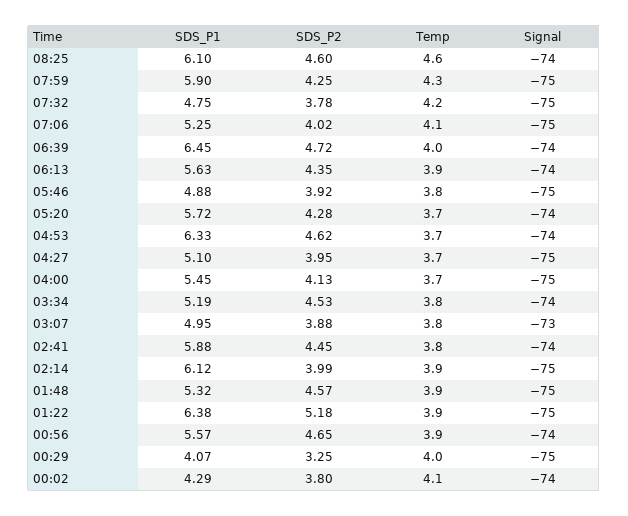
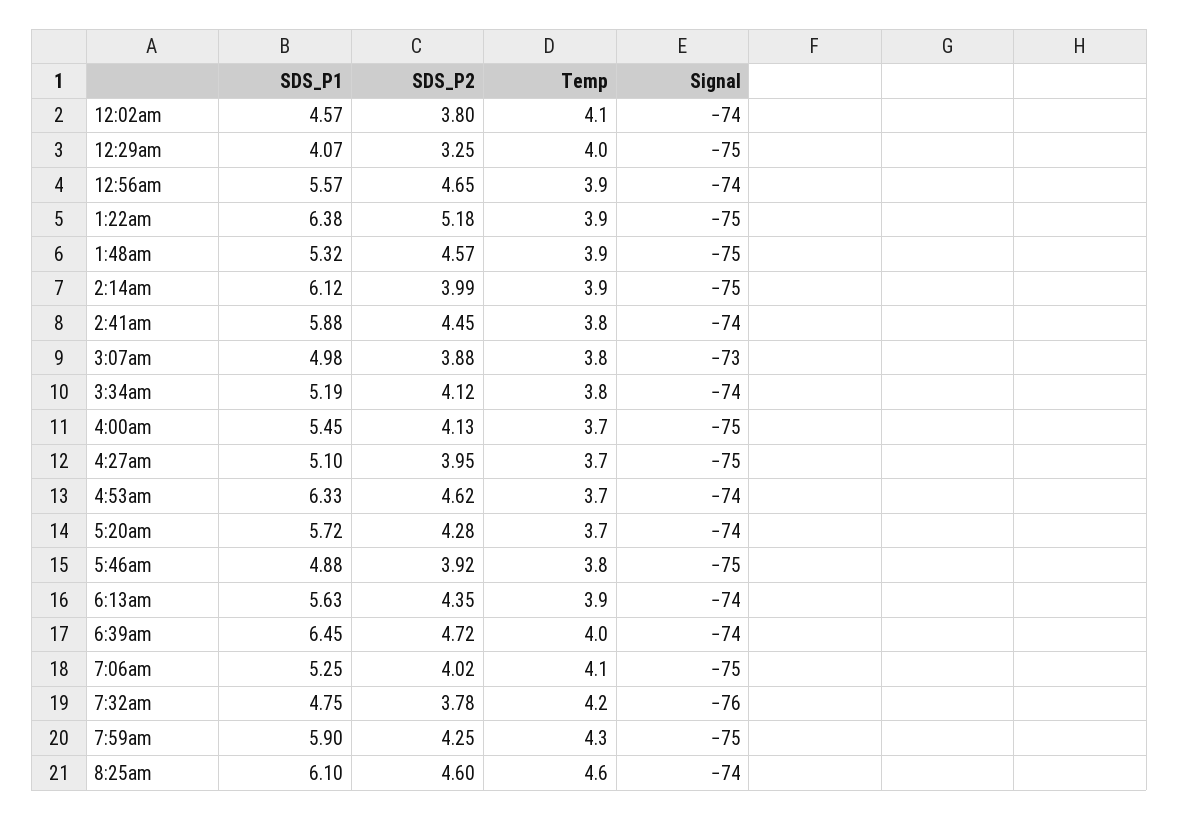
  {
    "SDS_P1": {
      "08:25": 6.1,
      "07:59": 5.9,
      "07:32": 4.75,
      "07:06": 5.25,
      "06:39": 6.45,
      "06:13": 5.63,
      "05:46": 4.88,
      "05:20": 5.72,
      "04:53": 6.33,
      "04:27": 5.1,
      "04:00": 5.45,
      "03:34": 5.19,
-     "03:07": 4.95,
+     "03:07": 4.98,
      "02:41": 5.88,
      "02:14": 6.12,
      "01:48": 5.32,
      "01:22": 6.38,
      "00:56": 5.57,
      "00:29": 4.07,
-     "00:02": 4.29
+     "00:02": 4.57
    },
    "SDS_P2": {
      "08:25": 4.6,
      "07:59": 4.25,
      "07:32": 3.78,
      "07:06": 4.02,
      "06:39": 4.72,
      "06:13": 4.35,
      "05:46": 3.92,
      "05:20": 4.28,
      "04:53": 4.62,
      "04:27": 3.95,
      "04:00": 4.13,
-     "03:34": 4.53,
+     "03:34": 4.12,
      "03:07": 3.88,
      "02:41": 4.45,
      "02:14": 3.99,
      "01:48": 4.57,
      "01:22": 5.18,
      "00:56": 4.65,
      "00:29": 3.25,
      "00:02": 3.8
    },
    "Temp": {
      "08:25": 4.6,
      "07:59": 4.3,
      "07:32": 4.2,
      "07:06": 4.1,
      "06:39": 4,
      "06:13": 3.9,
      "05:46": 3.8,
      "05:20": 3.7,
      "04:53": 3.7,
      "04:27": 3.7,
      "04:00": 3.7,
      "03:34": 3.8,
      "03:07": 3.8,
      "02:41": 3.8,
      "02:14": 3.9,
      "01:48": 3.9,
      "01:22": 3.9,
      "00:56": 3.9,
      "00:29": 4,
      "00:02": 4.1
    },
    "Signal": {
      "08:25": -74,
      "07:59": -75,
-     "07:32": -75,
+     "07:32": -76,
      "07:06": -75,
      "06:39": -74,
      "06:13": -74,
      "05:46": -75,
      "05:20": -74,
      "04:53": -74,
      "04:27": -75,
      "04:00": -75,
      "03:34": -74,
      "03:07": -73,
      "02:41": -74,
      "02:14": -75,
      "01:48": -75,
      "01:22": -75,
      "00:56": -74,
      "00:29": -75,
      "00:02": -74
    }
  }

